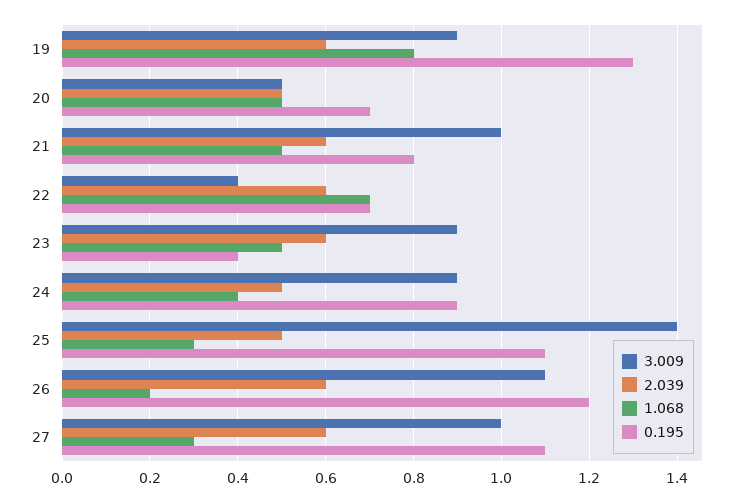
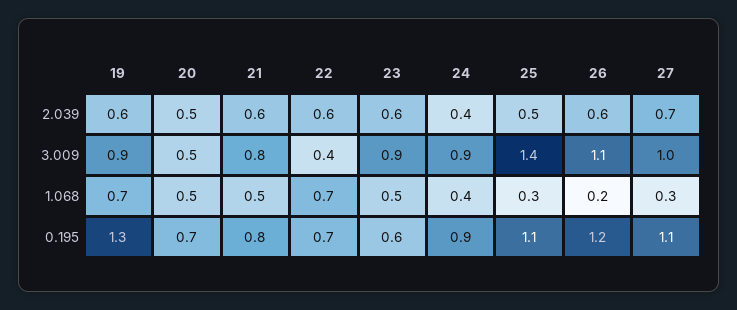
  {
    "3.009": {
      "19": 0.9,
      "20": 0.5,
-     "21": 1,
+     "21": 0.8,
      "22": 0.4,
      "23": 0.9,
      "24": 0.9,
      "25": 1.4,
      "26": 1.1,
      "27": 1
    },
    "2.039": {
      "19": 0.6,
      "20": 0.5,
      "21": 0.6,
      "22": 0.6,
      "23": 0.6,
-     "24": 0.5,
+     "24": 0.4,
      "25": 0.5,
      "26": 0.6,
-     "27": 0.6
+     "27": 0.7
    },
    "1.068": {
-     "19": 0.8,
+     "19": 0.7,
      "20": 0.5,
      "21": 0.5,
      "22": 0.7,
      "23": 0.5,
      "24": 0.4,
      "25": 0.3,
      "26": 0.2,
      "27": 0.3
    },
    "0.195": {
      "19": 1.3,
      "20": 0.7,
      "21": 0.8,
      "22": 0.7,
-     "23": 0.4,
+     "23": 0.6,
      "24": 0.9,
      "25": 1.1,
      "26": 1.2,
      "27": 1.1
    }
  }

